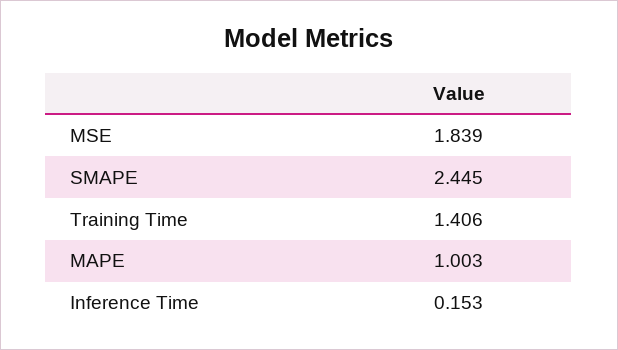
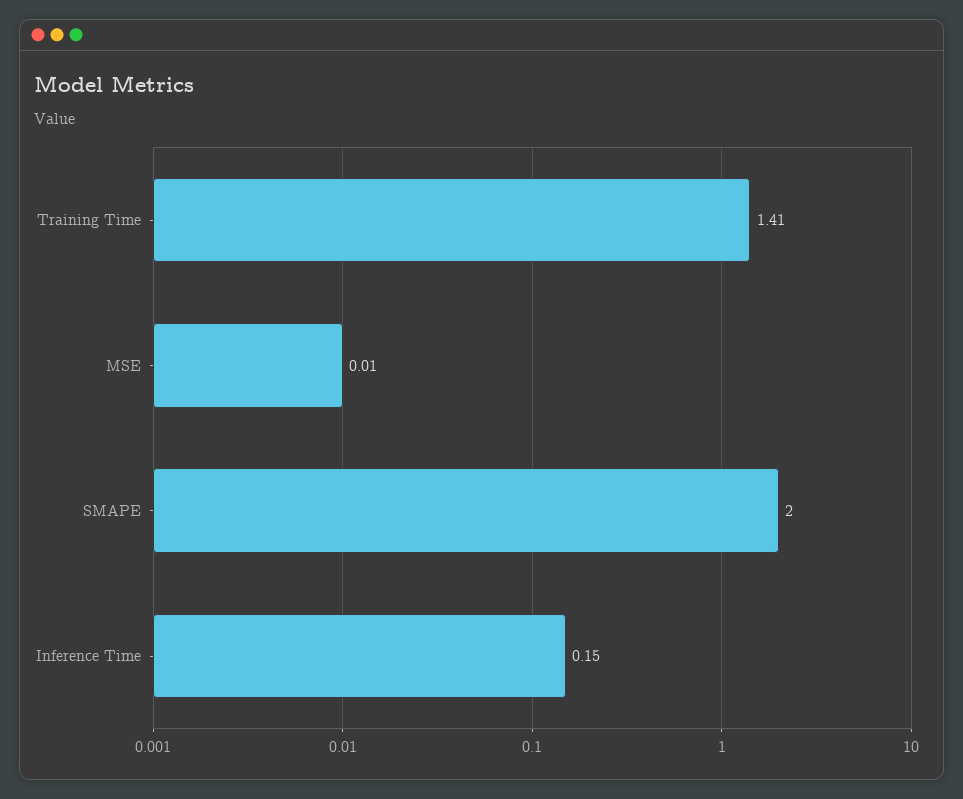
  {
-   "MSE": 1.839,
+   "MSE": 0.01,
-   "SMAPE": 2.445,
+   "SMAPE": 2,
    "Training Time": 1.406,
-   "MAPE": 1.003,
    "Inference Time": 0.153
  }

